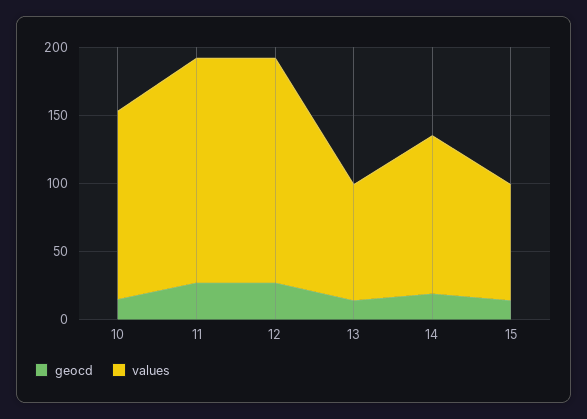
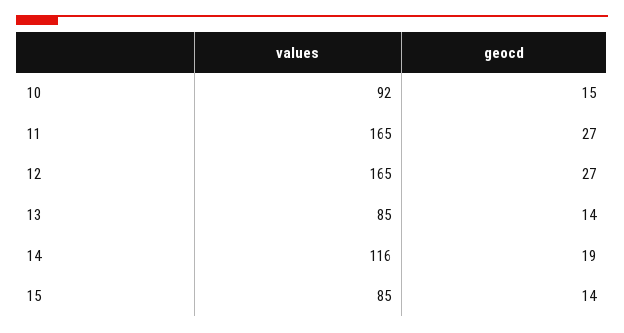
  {
    "geocd": {
      "10": 15,
      "11": 27,
      "12": 27,
      "13": 14,
      "14": 19,
      "15": 14
    },
    "values": {
-     "10": 140,
+     "10": 92,
      "11": 165,
      "12": 165,
      "13": 85,
      "14": 116,
      "15": 85
    }
  }

